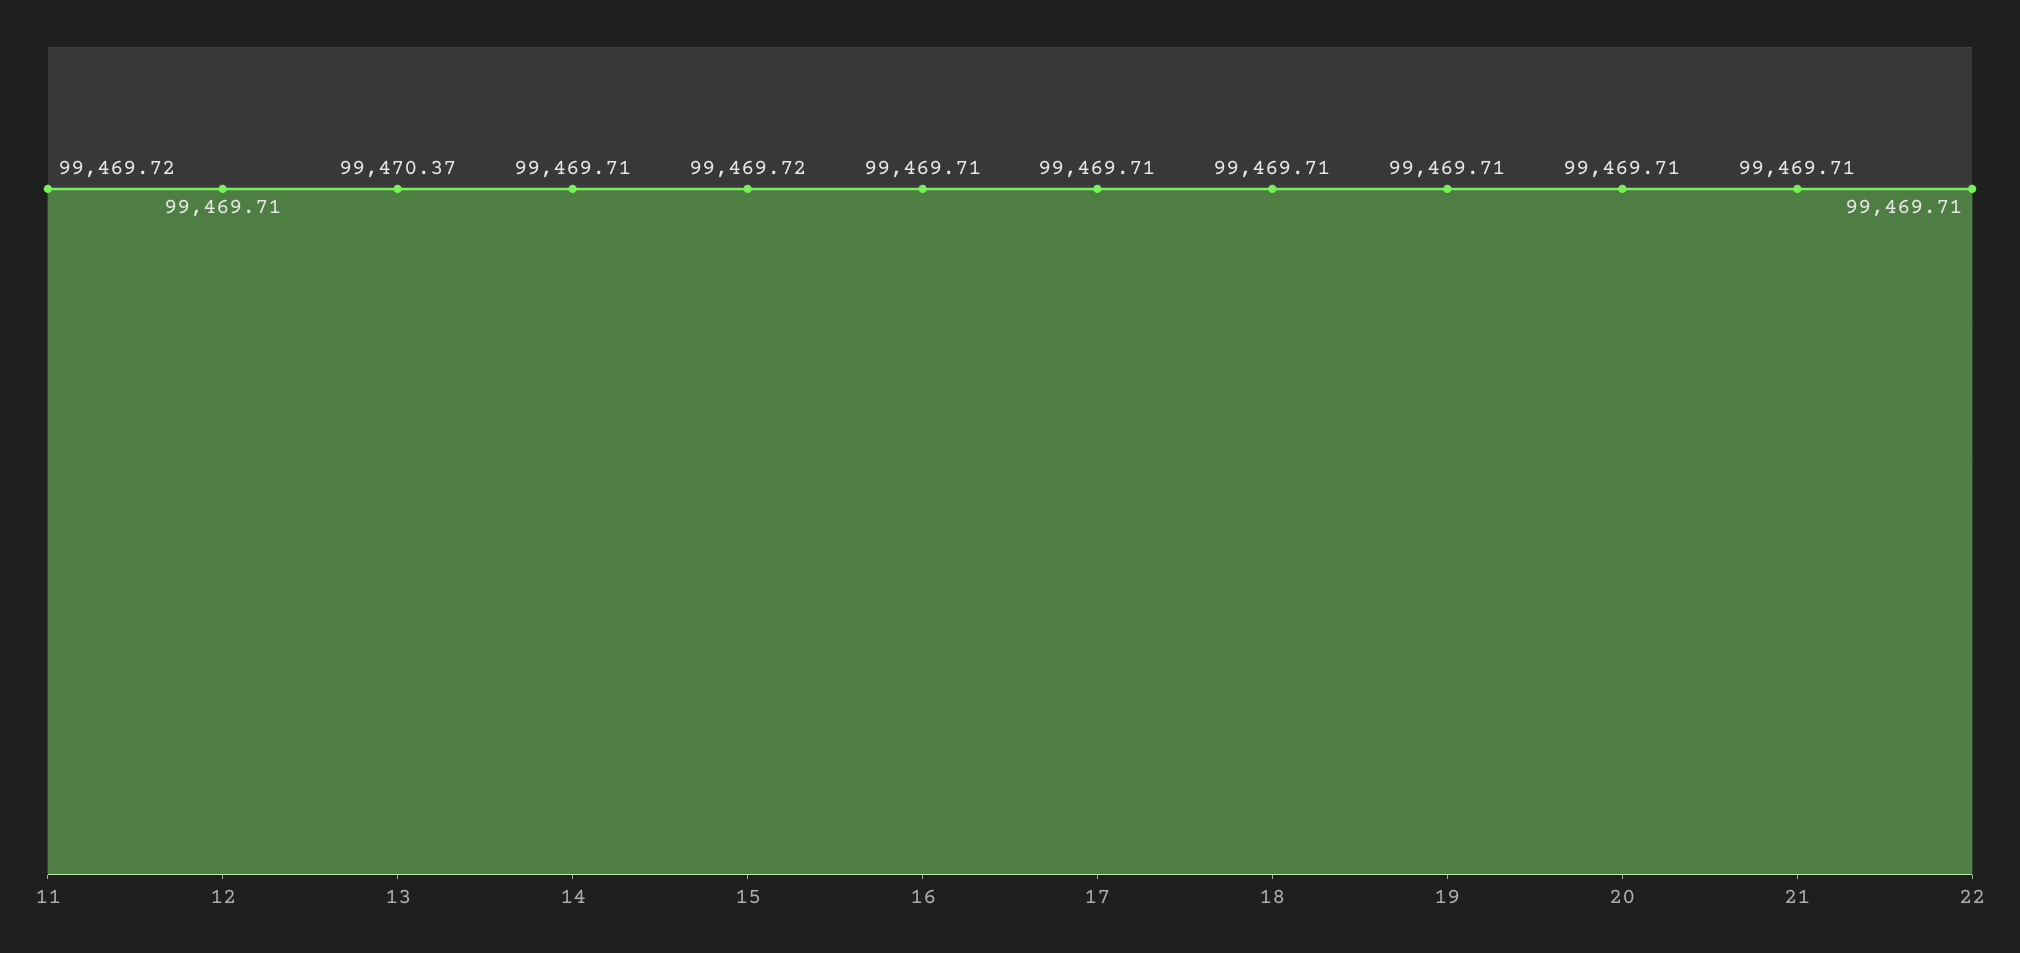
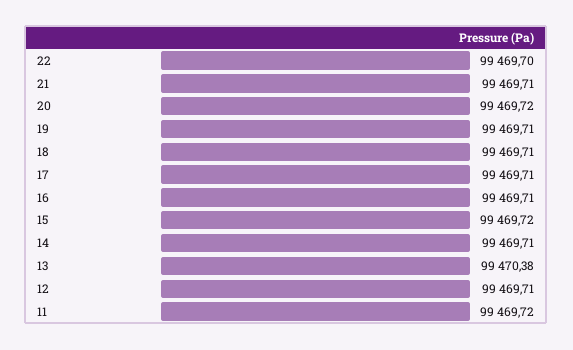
  {
    "11": 99469.72,
    "12": 99469.71,
-   "13": 99470.37,
+   "13": 99470.38,
    "14": 99469.71,
    "15": 99469.72,
    "16": 99469.71,
    "17": 99469.71,
    "18": 99469.71,
    "19": 99469.71,
-   "20": 99469.71,
+   "20": 99469.72,
    "21": 99469.71,
-   "22": 99469.71
+   "22": 99469.7
  }

